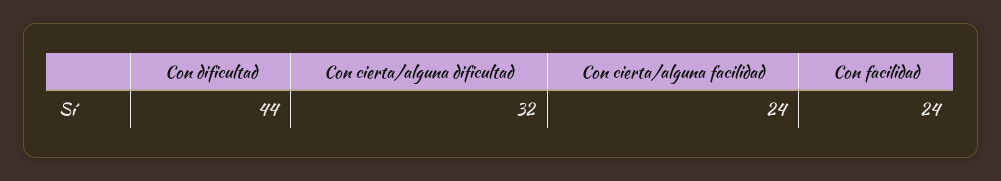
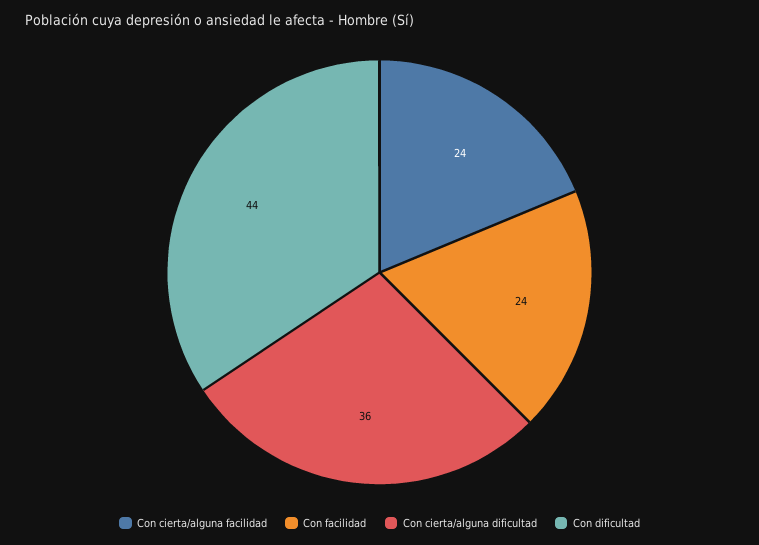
  {
    "Con dificultad": 44,
-   "Con cierta/alguna dificultad": 32,
+   "Con cierta/alguna dificultad": 36,
    "Con cierta/alguna facilidad": 24,
    "Con facilidad": 24
  }

